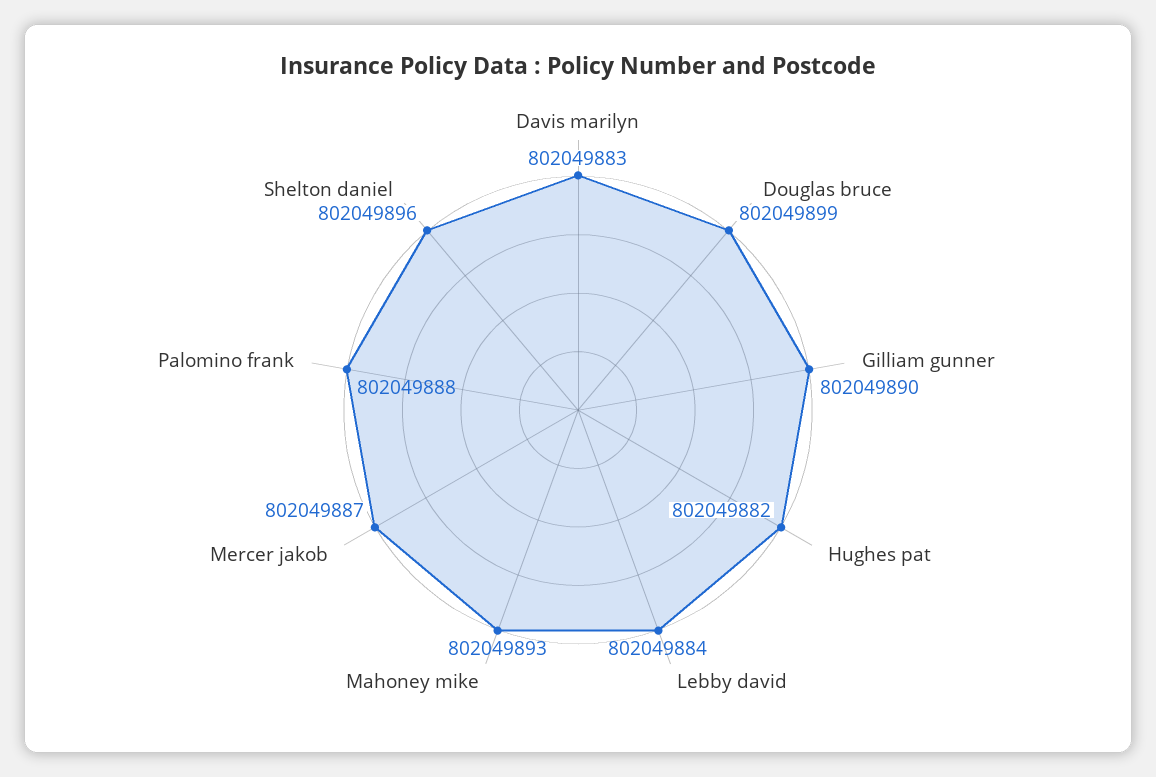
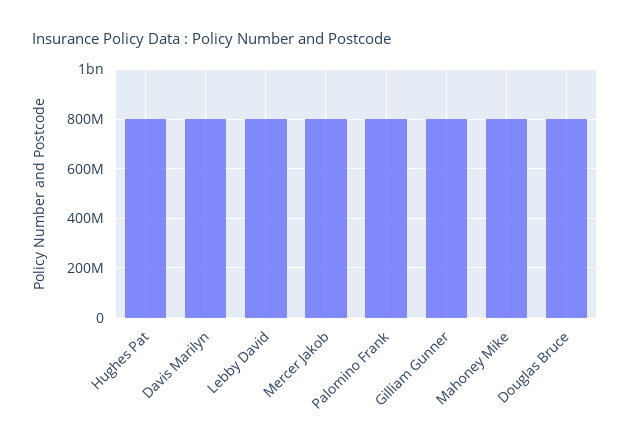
  {
    "Davis marilyn": 802049883,
    "Douglas bruce": 802049899,
    "Gilliam gunner": 802049890,
    "Hughes pat": 802049882,
    "Lebby david": 802049884,
    "Mahoney mike": 802049893,
    "Mercer jakob": 802049887,
-   "Palomino frank": 802049888,
+   "Palomino frank": 802049888
-   "Shelton daniel": 802049896
  }

